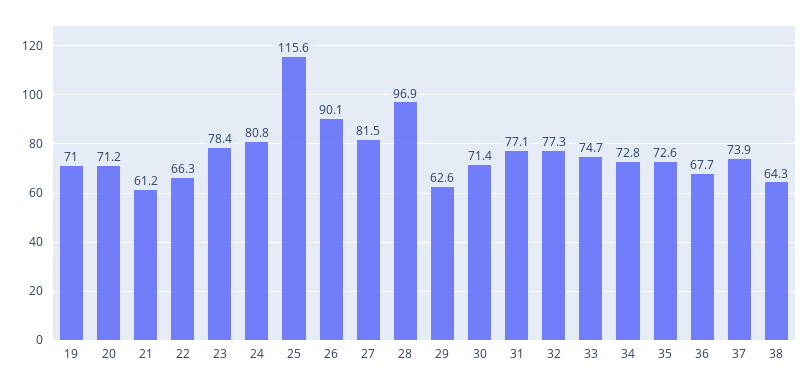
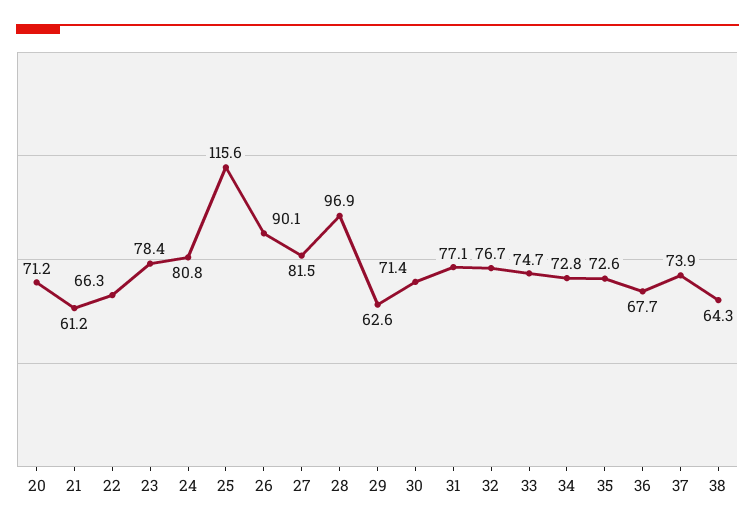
  {
-   "19": 71,
    "20": 71.2,
    "21": 61.2,
    "22": 66.3,
    "23": 78.4,
    "24": 80.8,
    "25": 115.6,
    "26": 90.1,
    "27": 81.5,
    "28": 96.9,
    "29": 62.6,
    "30": 71.4,
    "31": 77.1,
-   "32": 77.3,
+   "32": 76.7,
    "33": 74.7,
    "34": 72.8,
    "35": 72.6,
    "36": 67.7,
    "37": 73.9,
    "38": 64.3
  }

